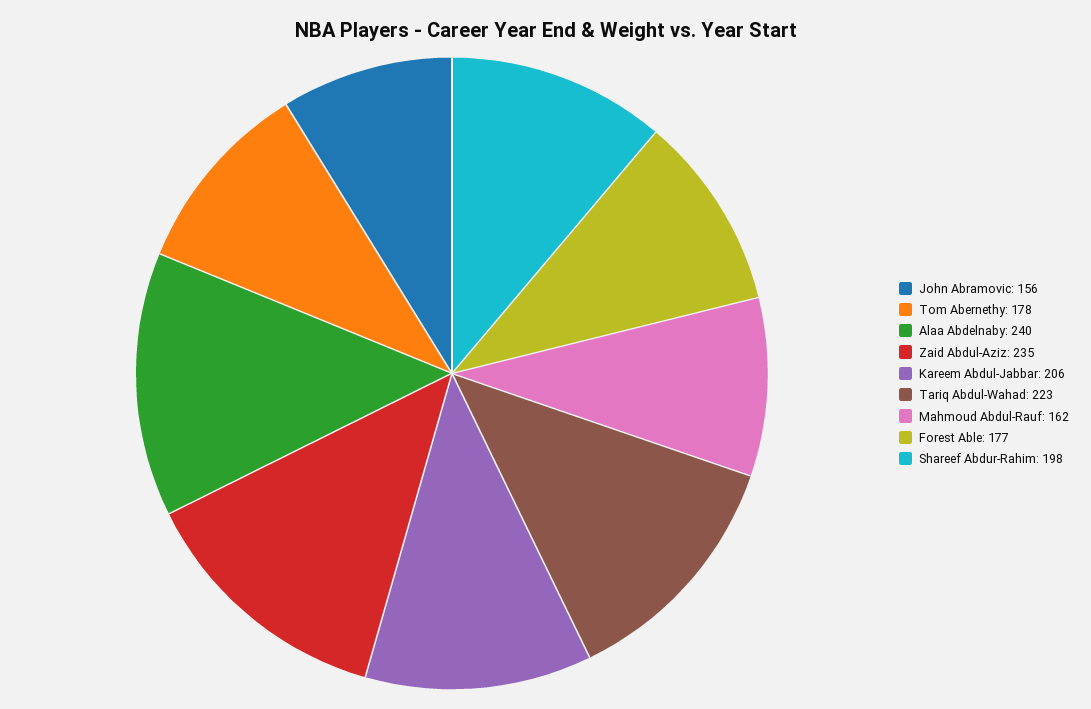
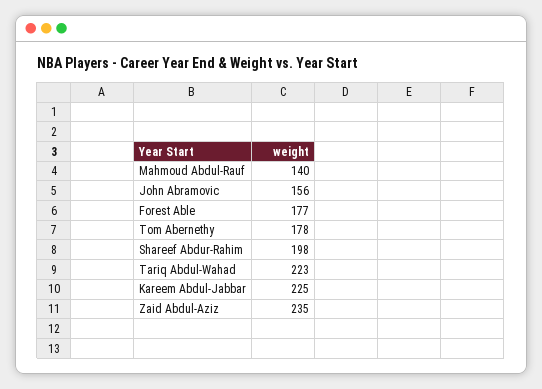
  {
    "John Abramovic": 156,
    "Tom Abernethy": 178,
-   "Alaa Abdelnaby": 240,
    "Zaid Abdul-Aziz": 235,
-   "Kareem Abdul-Jabbar": 206,
+   "Kareem Abdul-Jabbar": 225,
    "Tariq Abdul-Wahad": 223,
-   "Mahmoud Abdul-Rauf": 162,
+   "Mahmoud Abdul-Rauf": 140,
    "Forest Able": 177,
    "Shareef Abdur-Rahim": 198
  }

